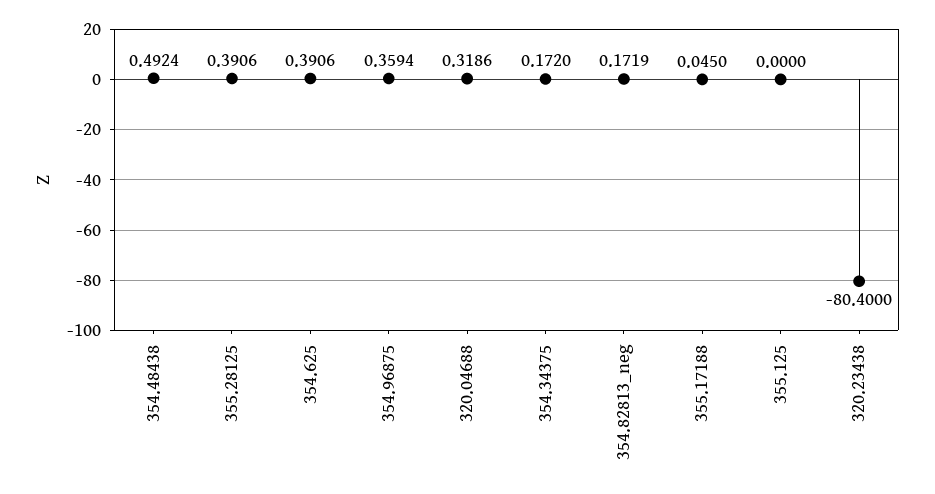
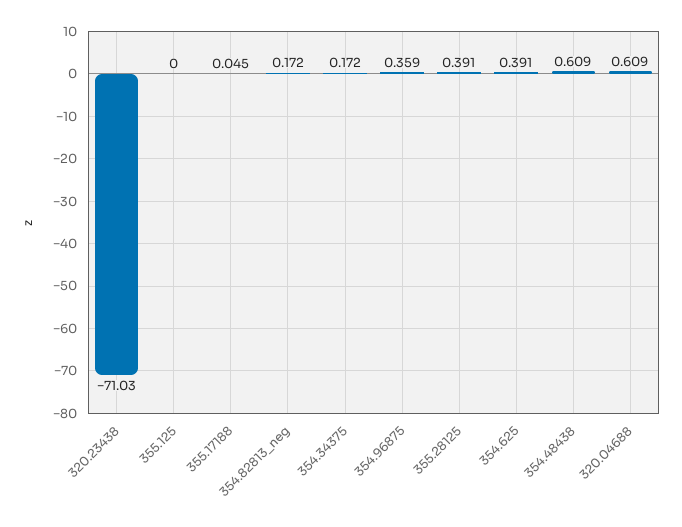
  {
-   "354.48438": 0.4924,
+   "354.48438": 0.609,
    "355.28125": 0.3906,
    "354.625": 0.3906,
    "354.96875": 0.3594,
-   "320.04688": 0.3186,
+   "320.04688": 0.609,
    "354.34375": 0.172,
    "354.82813_neg": 0.1719,
    "355.17188": 0.045,
    "355.125": 0,
-   "320.23438": -80.4
+   "320.23438": -71.03
  }

